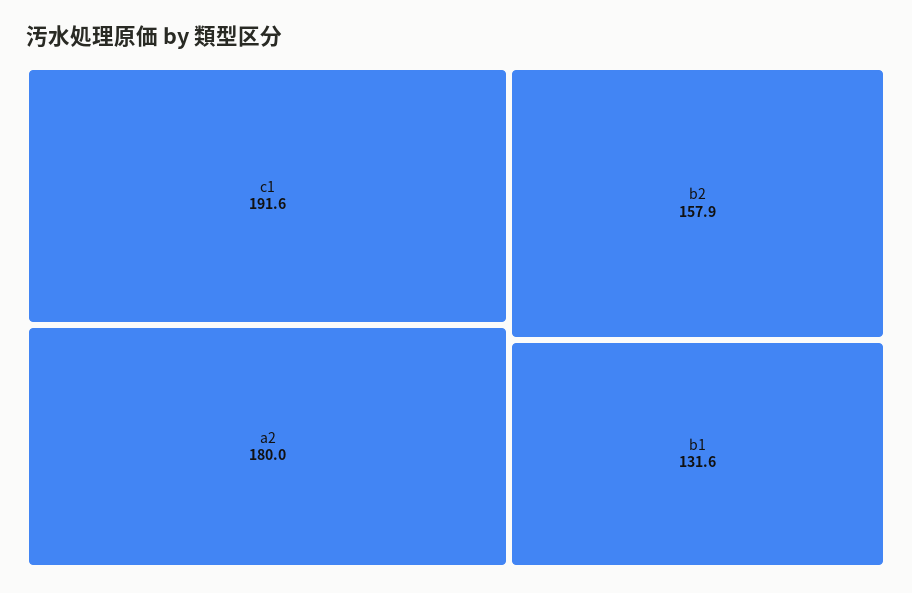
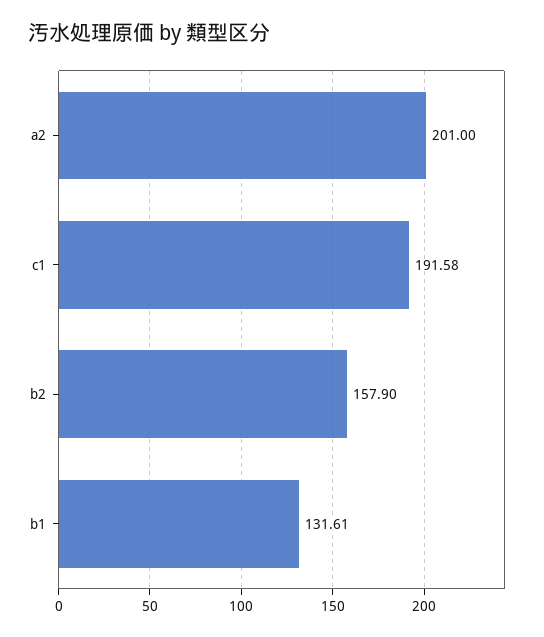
  {
    "c1": 191.58,
-   "a2": 180,
+   "a2": 201,
    "b2": 157.9,
    "b1": 131.61
  }

